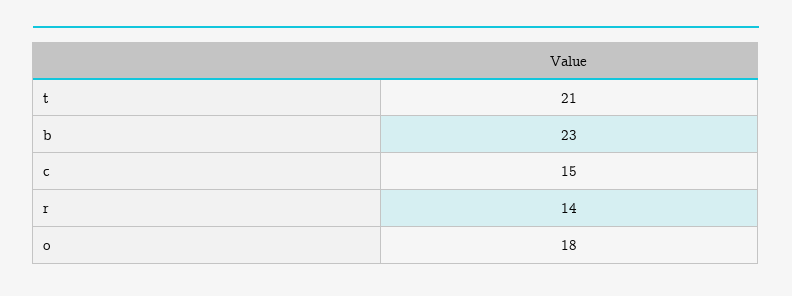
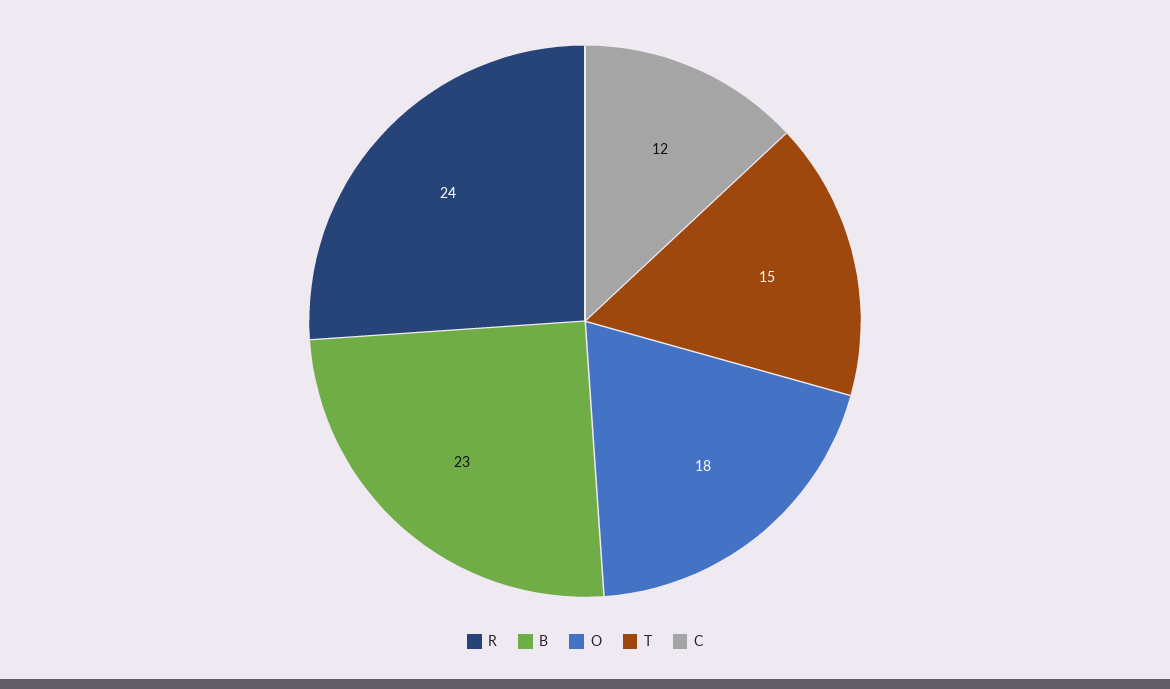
  {
-   "t": 21,
+   "t": 15,
    "b": 23,
-   "c": 15,
+   "c": 12,
-   "r": 14,
+   "r": 24,
    "o": 18
  }

